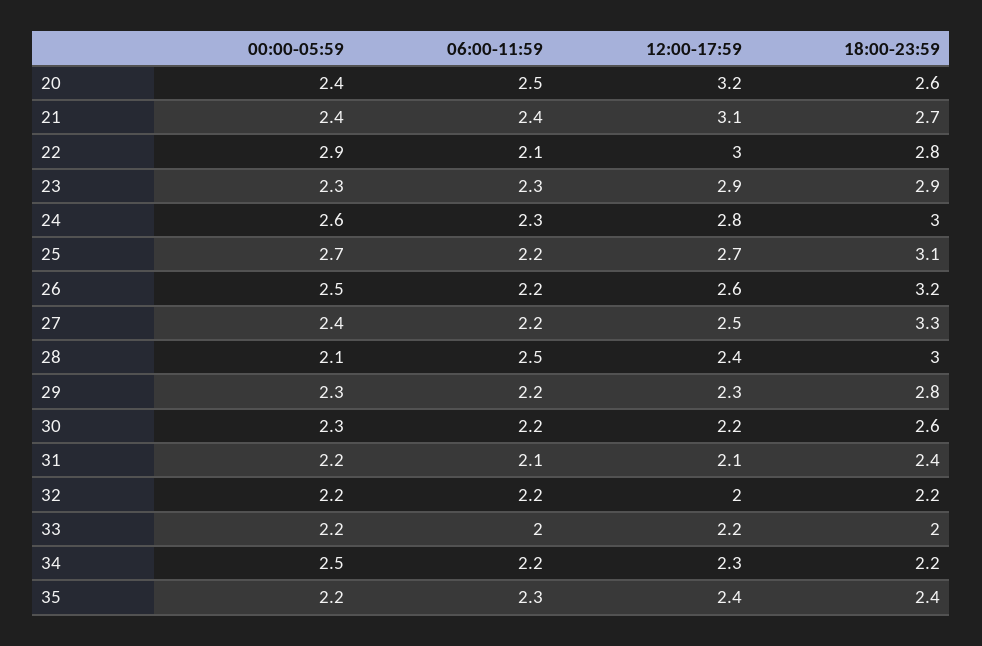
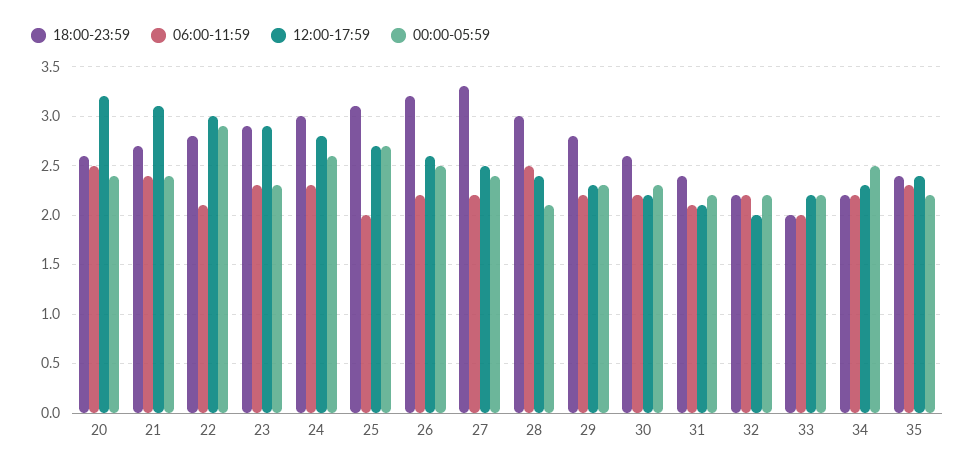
  {
    "00:00-05:59": {
      "20": 2.4,
      "21": 2.4,
      "22": 2.9,
      "23": 2.3,
      "24": 2.6,
      "25": 2.7,
      "26": 2.5,
      "27": 2.4,
      "28": 2.1,
      "29": 2.3,
      "30": 2.3,
      "31": 2.2,
      "32": 2.2,
      "33": 2.2,
      "34": 2.5,
      "35": 2.2
    },
    "06:00-11:59": {
      "20": 2.5,
      "21": 2.4,
      "22": 2.1,
      "23": 2.3,
      "24": 2.3,
-     "25": 2.2,
+     "25": 2,
      "26": 2.2,
      "27": 2.2,
      "28": 2.5,
      "29": 2.2,
      "30": 2.2,
      "31": 2.1,
      "32": 2.2,
      "33": 2,
      "34": 2.2,
      "35": 2.3
    },
    "12:00-17:59": {
      "20": 3.2,
      "21": 3.1,
      "22": 3,
      "23": 2.9,
      "24": 2.8,
      "25": 2.7,
      "26": 2.6,
      "27": 2.5,
      "28": 2.4,
      "29": 2.3,
      "30": 2.2,
      "31": 2.1,
      "32": 2,
      "33": 2.2,
      "34": 2.3,
      "35": 2.4
    },
    "18:00-23:59": {
      "20": 2.6,
      "21": 2.7,
      "22": 2.8,
      "23": 2.9,
      "24": 3,
      "25": 3.1,
      "26": 3.2,
      "27": 3.3,
      "28": 3,
      "29": 2.8,
      "30": 2.6,
      "31": 2.4,
      "32": 2.2,
      "33": 2,
      "34": 2.2,
      "35": 2.4
    }
  }

